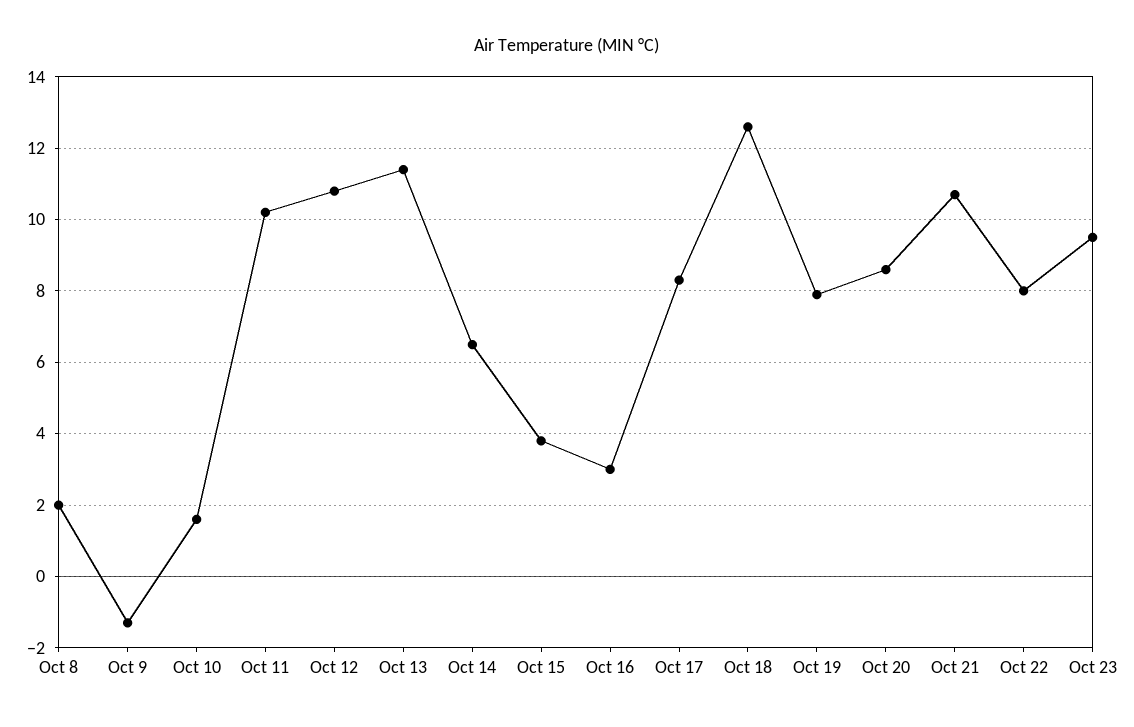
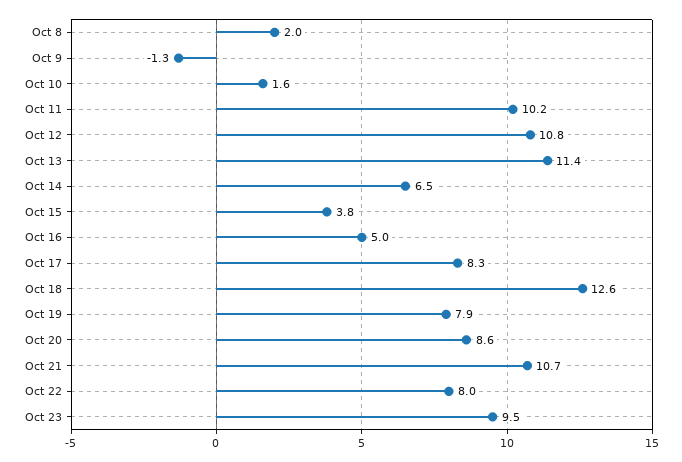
  {
    "Oct 8": 2,
    "Oct 9": -1.3,
    "Oct 10": 1.6,
    "Oct 11": 10.2,
    "Oct 12": 10.8,
    "Oct 13": 11.4,
    "Oct 14": 6.5,
    "Oct 15": 3.8,
-   "Oct 16": 3,
+   "Oct 16": 5,
    "Oct 17": 8.3,
    "Oct 18": 12.6,
    "Oct 19": 7.9,
    "Oct 20": 8.6,
    "Oct 21": 10.7,
    "Oct 22": 8,
    "Oct 23": 9.5
  }

